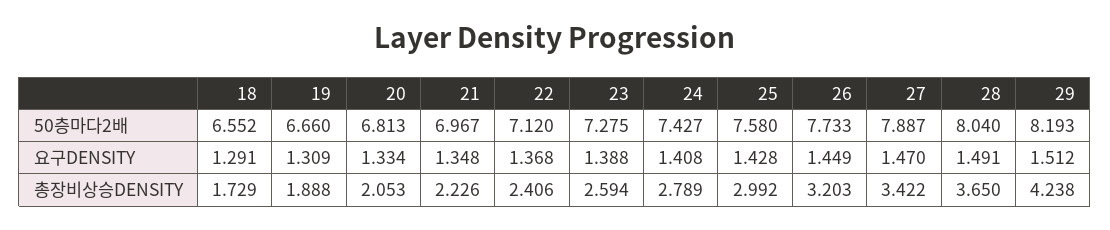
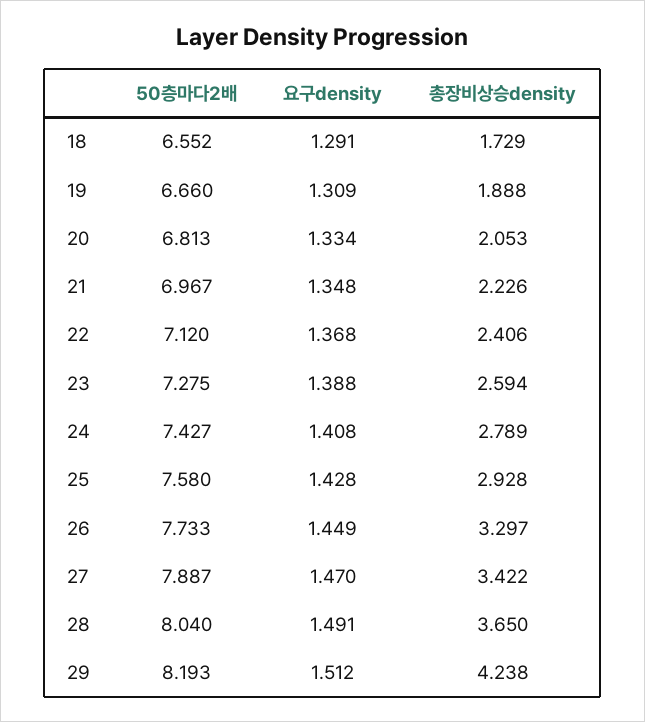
  {
    "18": {
      "50층마다2배": 6.552,
      "요구DENSITY": 1.291,
      "총장비상승DENSITY": 1.729
    },
    "19": {
      "50층마다2배": 6.66,
      "요구DENSITY": 1.309,
      "총장비상승DENSITY": 1.888
    },
    "20": {
      "50층마다2배": 6.813,
      "요구DENSITY": 1.334,
      "총장비상승DENSITY": 2.053
    },
    "21": {
      "50층마다2배": 6.967,
      "요구DENSITY": 1.348,
      "총장비상승DENSITY": 2.226
    },
    "22": {
      "50층마다2배": 7.12,
      "요구DENSITY": 1.368,
      "총장비상승DENSITY": 2.406
    },
    "23": {
      "50층마다2배": 7.275,
      "요구DENSITY": 1.388,
      "총장비상승DENSITY": 2.594
    },
    "24": {
      "50층마다2배": 7.427,
      "요구DENSITY": 1.408,
      "총장비상승DENSITY": 2.789
    },
    "25": {
      "50층마다2배": 7.58,
      "요구DENSITY": 1.428,
-     "총장비상승DENSITY": 2.992
+     "총장비상승DENSITY": 2.928
    },
    "26": {
      "50층마다2배": 7.733,
      "요구DENSITY": 1.449,
-     "총장비상승DENSITY": 3.203
+     "총장비상승DENSITY": 3.297
    },
    "27": {
      "50층마다2배": 7.887,
      "요구DENSITY": 1.47,
      "총장비상승DENSITY": 3.422
    },
    "28": {
      "50층마다2배": 8.04,
      "요구DENSITY": 1.491,
      "총장비상승DENSITY": 3.65
    },
    "29": {
      "50층마다2배": 8.193,
      "요구DENSITY": 1.512,
      "총장비상승DENSITY": 4.238
    }
  }

